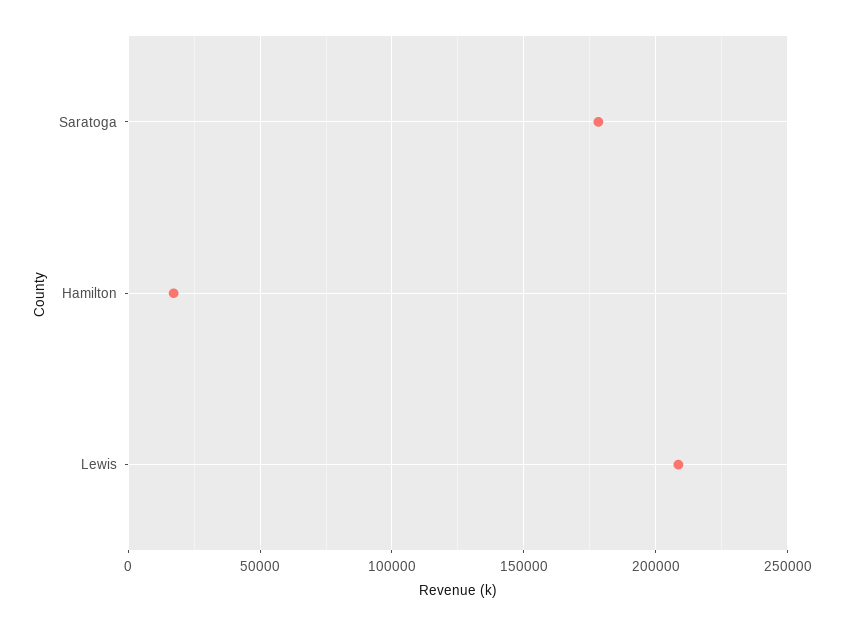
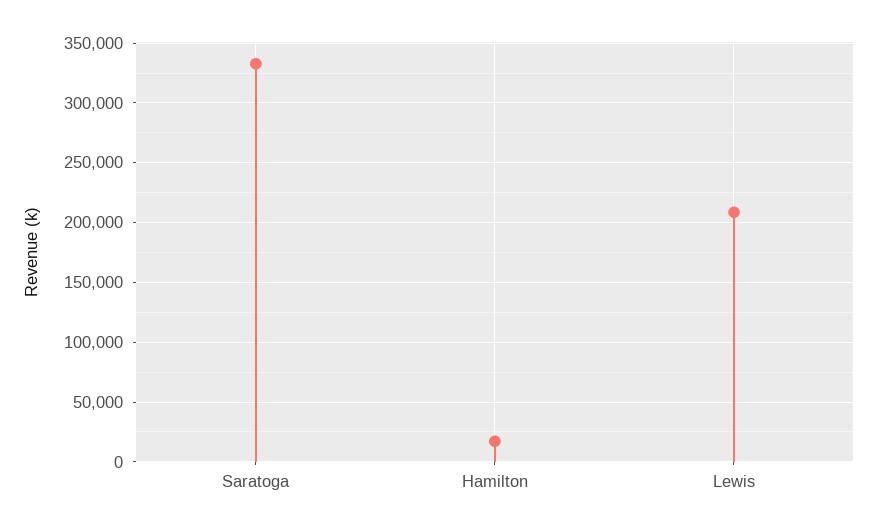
  {
-   "Saratoga": 180000,
+   "Saratoga": 330000,
    "Hamilton": 15000,
    "Lewis": 210000
  }

